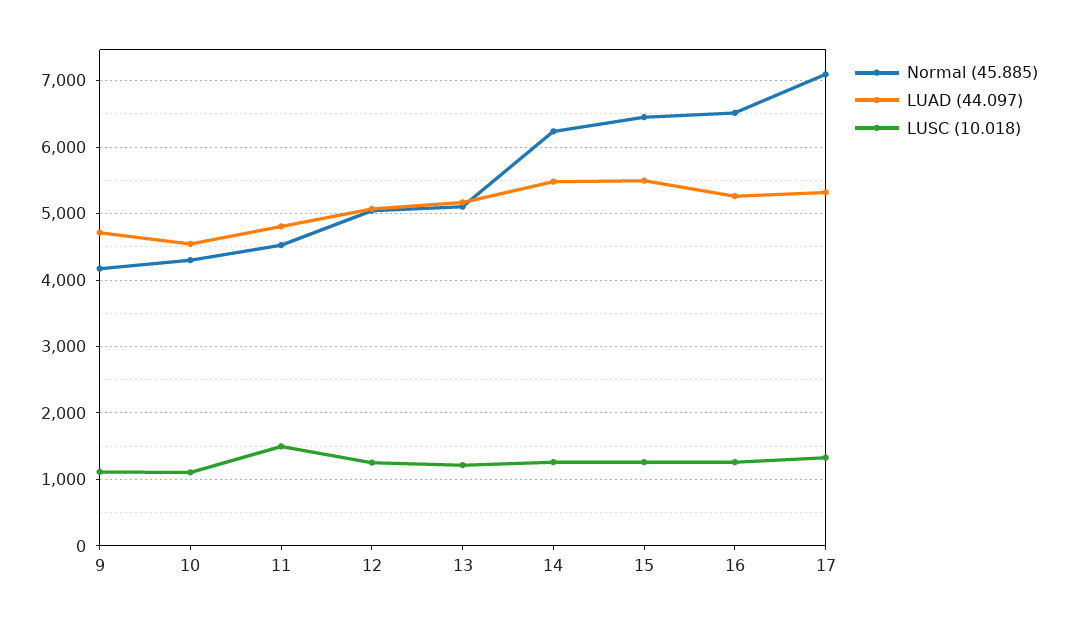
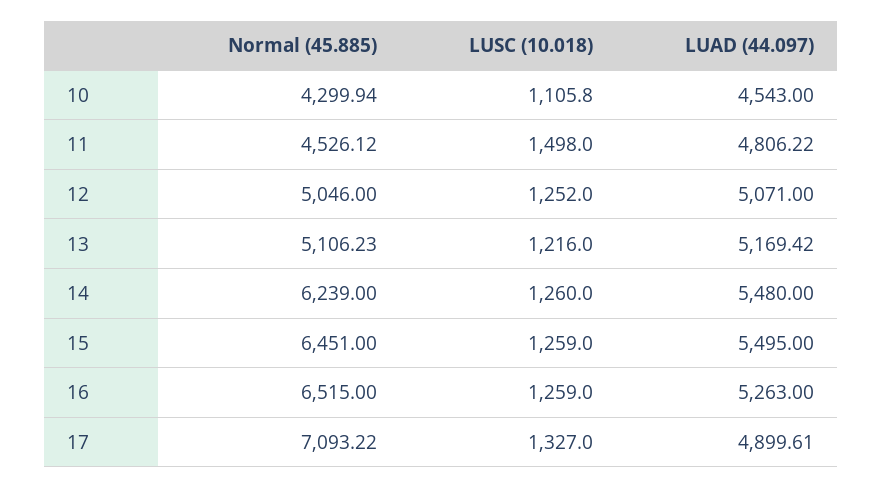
  {
    "Normal (45.885)": {
-     "9": 4200,
      "10": 4299.94,
      "11": 4526.12,
      "12": 5046,
      "13": 5106.23,
      "14": 6239,
      "15": 6451,
      "16": 6515,
      "17": 7093.22
    },
    "LUAD (44.097)": {
-     "9": 4700,
      "10": 4543,
      "11": 4806.22,
      "12": 5071,
      "13": 5169.42,
      "14": 5480,
      "15": 5495,
      "16": 5263,
-     "17": 5300
+     "17": 4899.61
    },
    "LUSC (10.018)": {
-     "9": 1100,
      "10": 1105.8,
      "11": 1498,
      "12": 1252,
      "13": 1216,
      "14": 1260,
      "15": 1259,
      "16": 1259,
      "17": 1327
    }
  }

